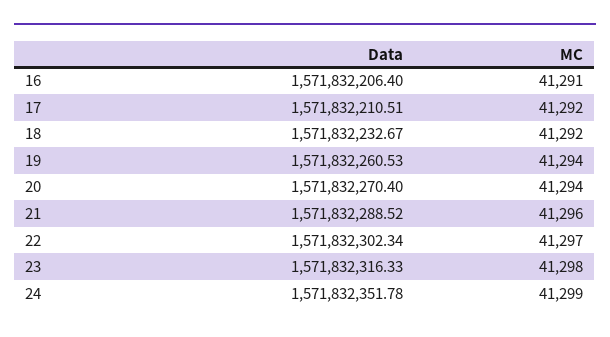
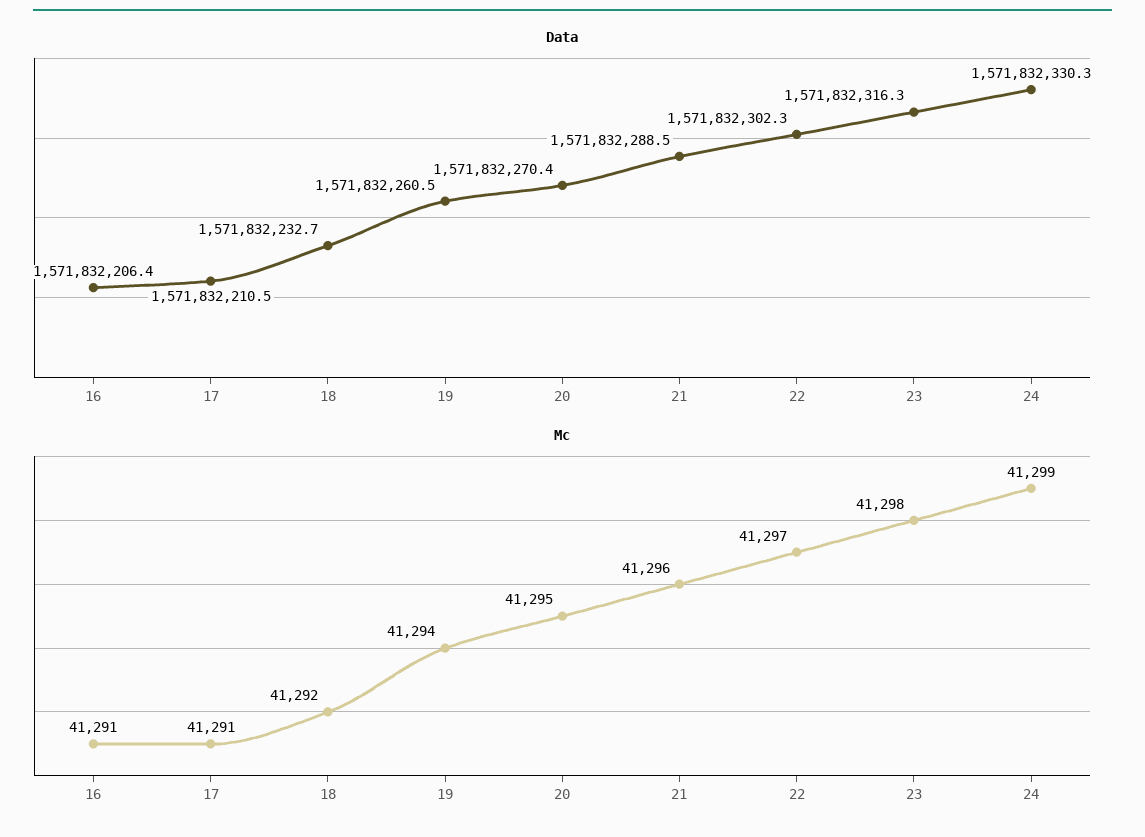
  {
    "Data": {
      "16": 1571832206.4,
      "17": 1571832210.51,
      "18": 1571832232.67,
      "19": 1571832260.53,
      "20": 1571832270.4,
      "21": 1571832288.52,
      "22": 1571832302.34,
      "23": 1571832316.33,
-     "24": 1571832351.78
+     "24": 1571832330.3
    },
    "MC": {
      "16": 41291,
-     "17": 41292,
+     "17": 41291,
      "18": 41292,
      "19": 41294,
-     "20": 41294,
+     "20": 41295,
      "21": 41296,
      "22": 41297,
      "23": 41298,
      "24": 41299
    }
  }

